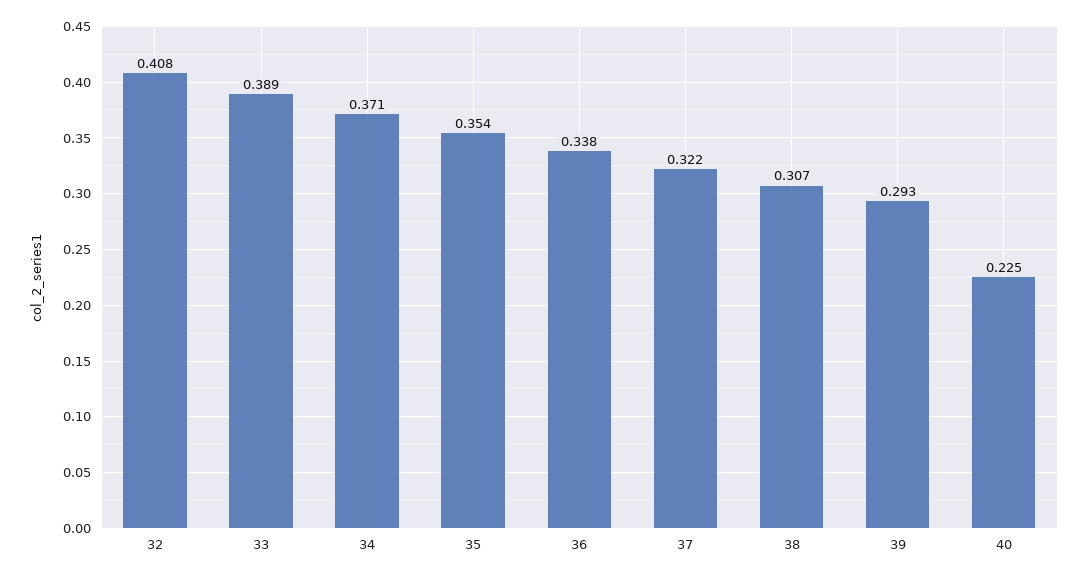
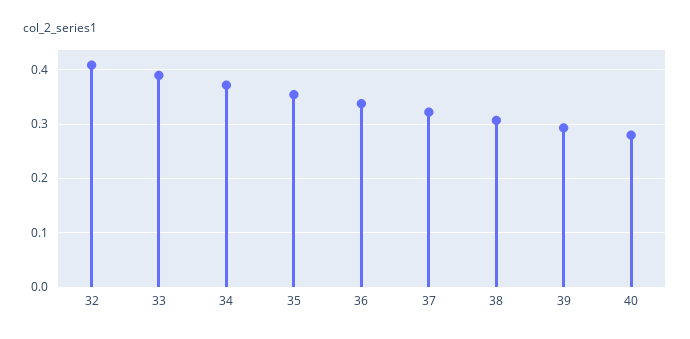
  {
    "32": 0.408,
    "33": 0.389,
    "34": 0.371,
    "35": 0.354,
    "36": 0.338,
    "37": 0.322,
    "38": 0.307,
    "39": 0.293,
-   "40": 0.225
+   "40": 0.28
  }

